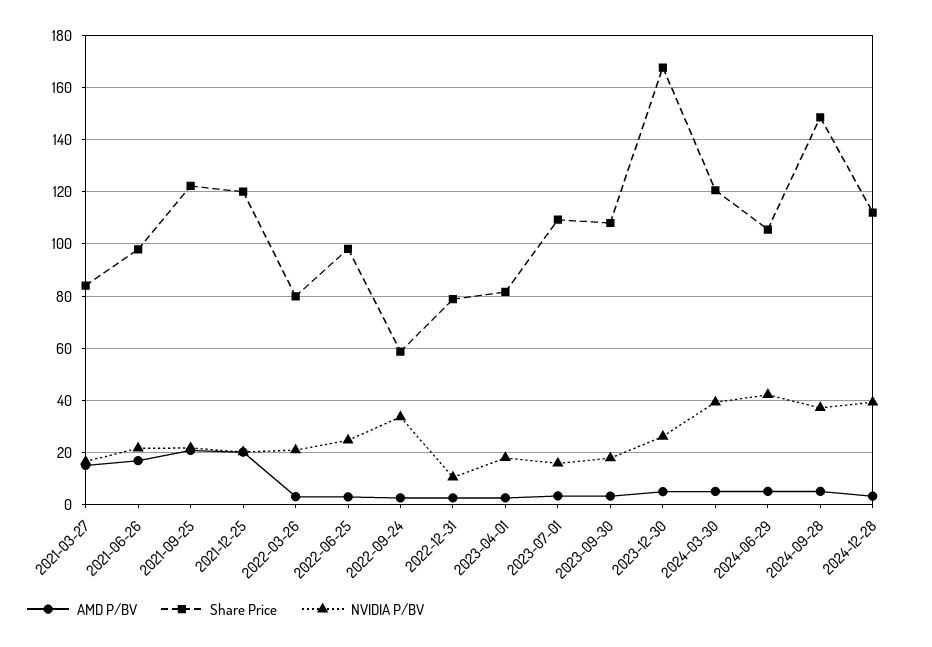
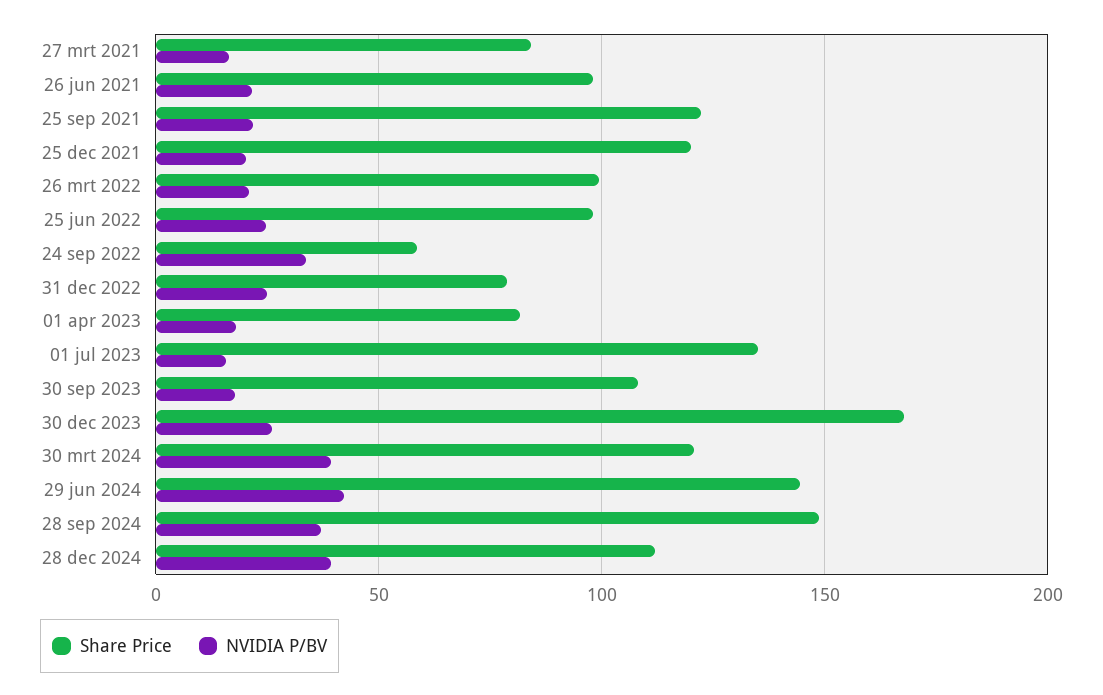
  {
-   "AMD P/BV": {
-     "2021-03-27": 15,
-     "2021-06-26": 17.5,
-     "2021-09-25": 20,
-     "2021-12-25": 20,
-     "2022-03-26": 2.5,
-     "2022-06-25": 2.5,
-     "2022-09-24": 2.5,
-     "2022-12-31": 2.5,
-     "2023-04-01": 2.5,
-     "2023-07-01": 2.5,
-     "2023-09-30": 2.5,
-     "2023-12-30": 5,
-     "2024-03-30": 5,
-     "2024-06-29": 5,
-     "2024-09-28": 5,
-     "2024-12-28": 2.5
-   },
    "Share Price": {
      "2021-03-27": 85,
      "2021-06-26": 97.5,
      "2021-09-25": 122.5,
      "2021-12-25": 120,
-     "2022-03-26": 80,
+     "2022-03-26": 100,
      "2022-06-25": 97.5,
      "2022-09-24": 57.5,
      "2022-12-31": 80,
      "2023-04-01": 82.5,
-     "2023-07-01": 110,
+     "2023-07-01": 135,
      "2023-09-30": 107.5,
      "2023-12-30": 167.5,
      "2024-03-30": 120,
-     "2024-06-29": 105,
+     "2024-06-29": 145,
      "2024-09-28": 147.5,
      "2024-12-28": 112.5
    },
    "NVIDIA P/BV": {
      "2021-03-27": 17.5,
      "2021-06-26": 22.5,
      "2021-09-25": 22.5,
      "2021-12-25": 20,
      "2022-03-26": 20,
      "2022-06-25": 25,
      "2022-09-24": 32.5,
-     "2022-12-31": 10,
+     "2022-12-31": 25,
      "2023-04-01": 17.5,
      "2023-07-01": 15,
      "2023-09-30": 17.5,
      "2023-12-30": 25,
      "2024-03-30": 40,
      "2024-06-29": 42.5,
      "2024-09-28": 37.5,
      "2024-12-28": 40
    }
  }

